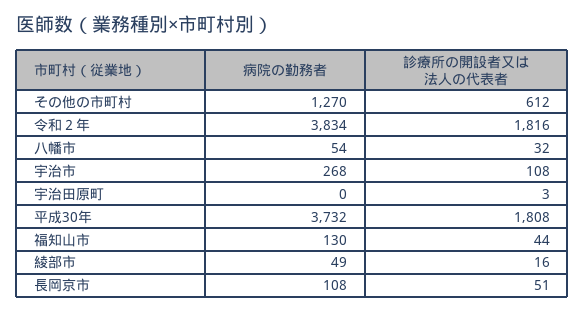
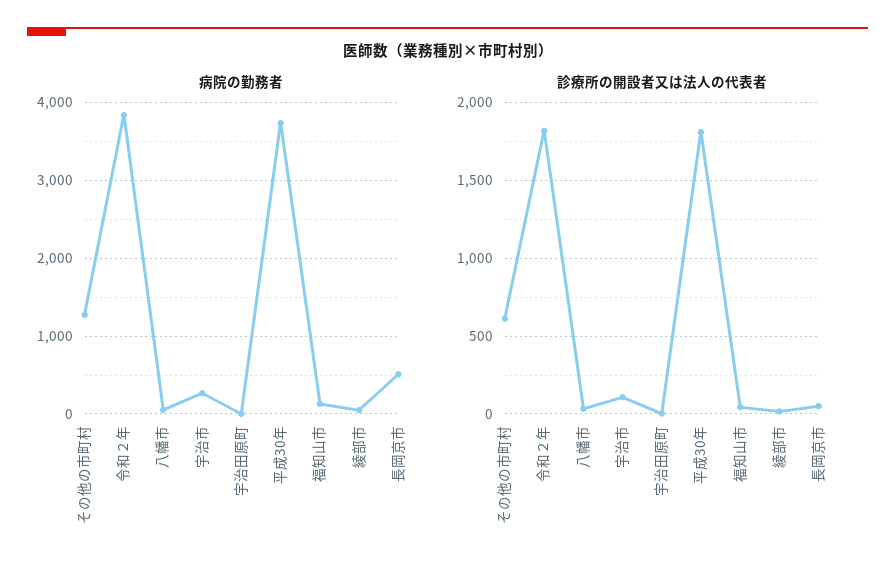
  {
    "病院の勤務者": {
      "その他の市町村": 1270,
      "令和２年": 3834,
      "八幡市": 54,
      "宇治市": 268,
      "宇治田原町": 0,
      "平成30年": 3732,
      "福知山市": 130,
      "綾部市": 49,
-     "長岡京市": 108
+     "長岡京市": 500
    },
    "診療所の開設者又は法人の代表者": {
      "その他の市町村": 612,
      "令和２年": 1816,
      "八幡市": 32,
      "宇治市": 108,
      "宇治田原町": 3,
      "平成30年": 1808,
      "福知山市": 44,
      "綾部市": 16,
      "長岡京市": 51
    }
  }

